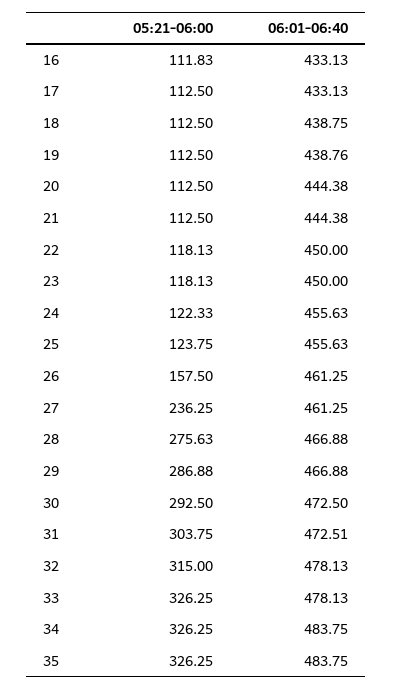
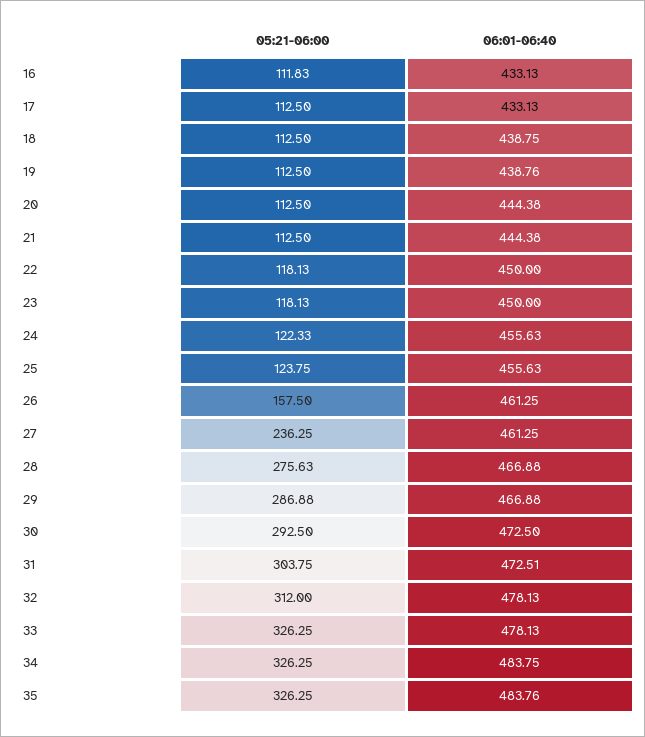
  {
    "05:21-06:00": {
      "16": 111.83,
      "17": 112.5,
      "18": 112.5,
      "19": 112.5,
      "20": 112.5,
      "21": 112.5,
      "22": 118.13,
      "23": 118.13,
      "24": 122.33,
      "25": 123.75,
      "26": 157.5,
      "27": 236.25,
      "28": 275.63,
      "29": 286.88,
      "30": 292.5,
      "31": 303.75,
-     "32": 315,
+     "32": 312,
      "33": 326.25,
      "34": 326.25,
      "35": 326.25
    },
    "06:01-06:40": {
      "16": 433.13,
      "17": 433.13,
      "18": 438.75,
      "19": 438.76,
      "20": 444.38,
      "21": 444.38,
      "22": 450,
      "23": 450,
      "24": 455.63,
      "25": 455.63,
      "26": 461.25,
      "27": 461.25,
      "28": 466.88,
      "29": 466.88,
      "30": 472.5,
      "31": 472.51,
      "32": 478.13,
      "33": 478.13,
      "34": 483.75,
-     "35": 483.75
+     "35": 483.76
    }
  }

